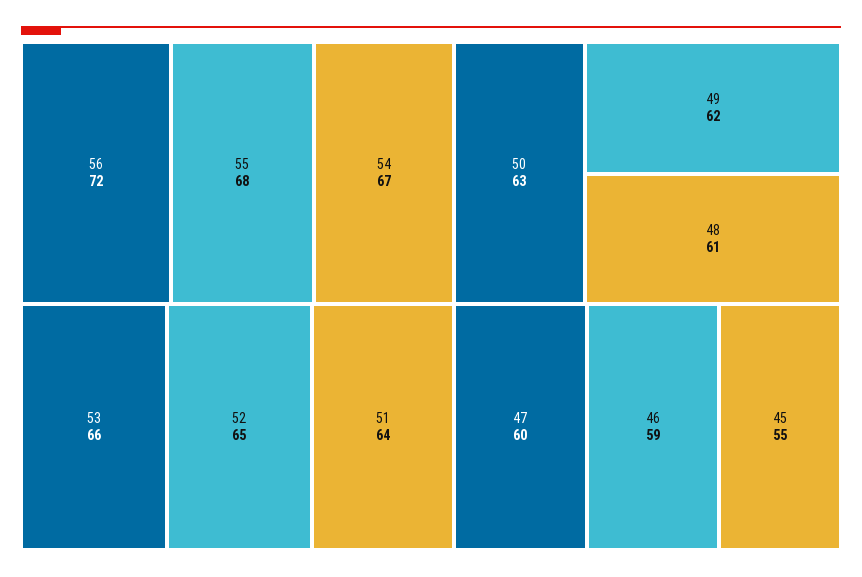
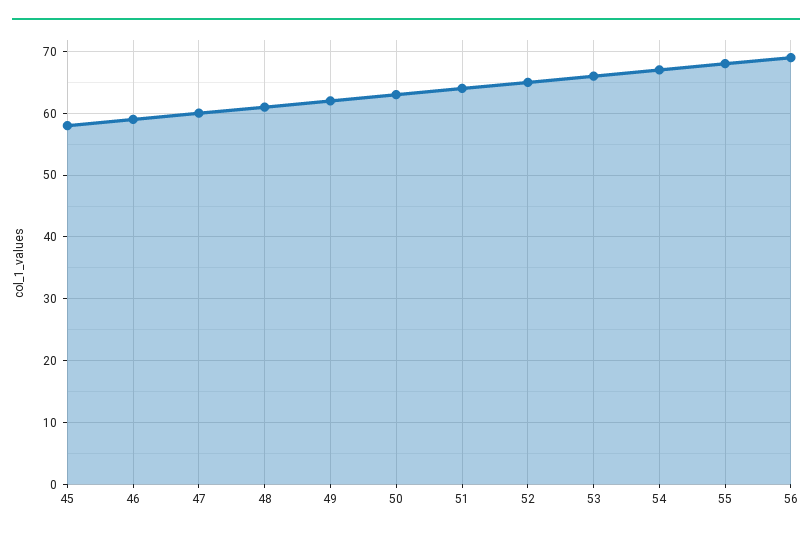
  {
-   "56": 72,
+   "56": 69,
    "55": 68,
    "54": 67,
    "53": 66,
    "52": 65,
    "51": 64,
    "50": 63,
    "49": 62,
    "48": 61,
    "47": 60,
    "46": 59,
-   "45": 55
+   "45": 58
  }

